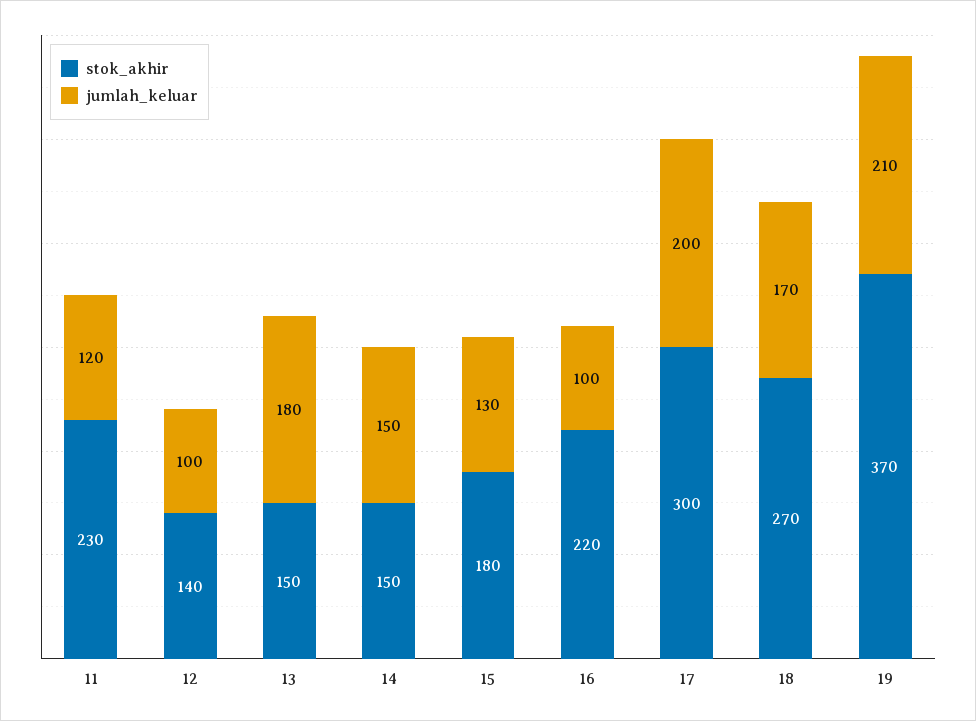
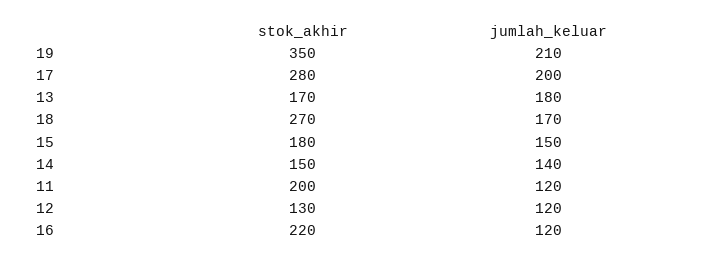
  {
    "stok_akhir": {
-     "11": 230,
+     "11": 200,
-     "12": 140,
+     "12": 130,
-     "13": 150,
+     "13": 170,
      "14": 150,
      "15": 180,
      "16": 220,
-     "17": 300,
+     "17": 280,
      "18": 270,
-     "19": 370
+     "19": 350
    },
    "jumlah_keluar": {
      "11": 120,
-     "12": 100,
+     "12": 120,
      "13": 180,
-     "14": 150,
+     "14": 140,
-     "15": 130,
+     "15": 150,
-     "16": 100,
+     "16": 120,
      "17": 200,
      "18": 170,
      "19": 210
    }
  }

